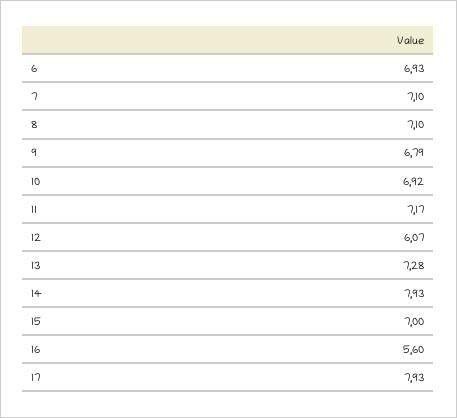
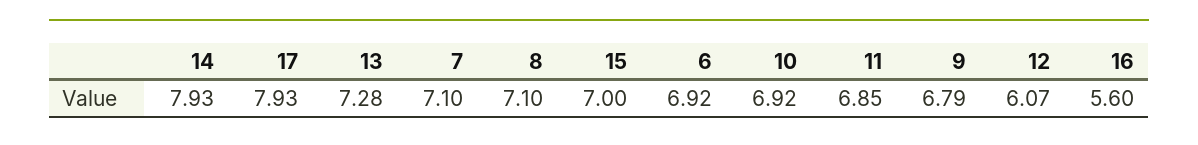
  {
-   "6": 6.93,
+   "6": 6.92,
    "7": 7.1,
    "8": 7.1,
    "9": 6.79,
    "10": 6.92,
-   "11": 7.17,
+   "11": 6.85,
    "12": 6.07,
    "13": 7.28,
    "14": 7.93,
    "15": 7,
    "16": 5.6,
    "17": 7.93
  }

